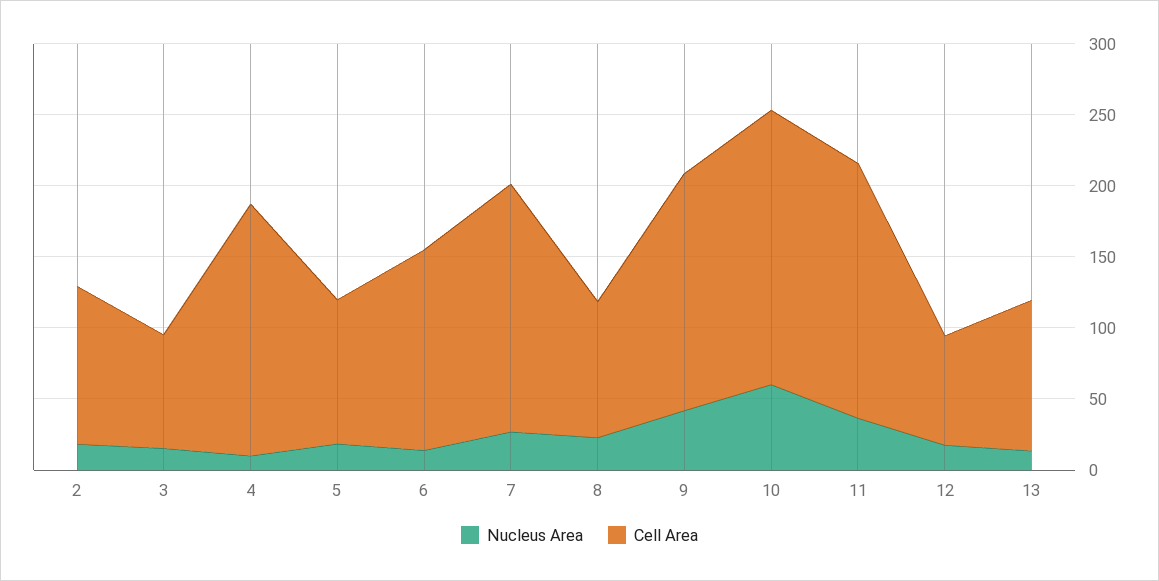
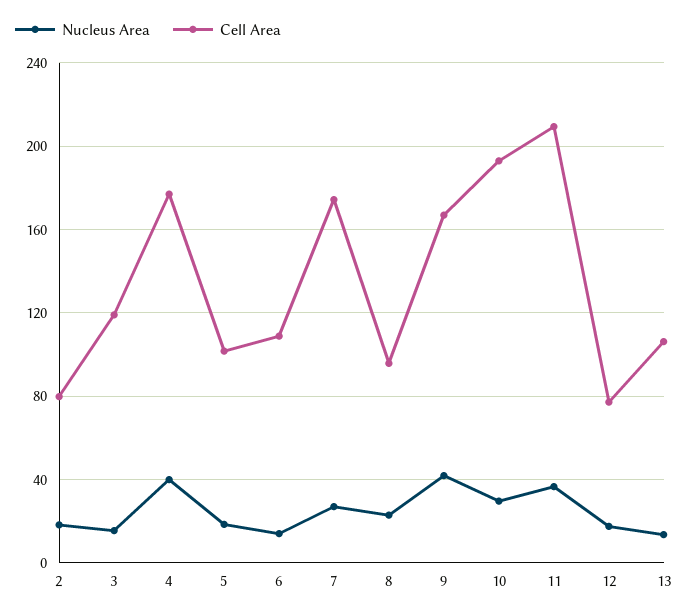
  {
    "Nucleus Area": {
      "2": 20,
      "3": 15,
-     "4": 10,
+     "4": 40,
      "5": 20,
      "6": 15,
      "7": 25,
      "8": 25,
      "9": 40,
-     "10": 60,
+     "10": 30,
      "11": 35,
      "12": 15,
      "13": 15
    },
    "Cell Area": {
-     "2": 110,
+     "2": 80,
-     "3": 80,
+     "3": 120,
      "4": 175,
      "5": 100,
-     "6": 140,
+     "6": 110,
      "7": 175,
      "8": 95,
      "9": 165,
      "10": 195,
-     "11": 180,
+     "11": 210,
      "12": 75,
      "13": 105
    }
  }

